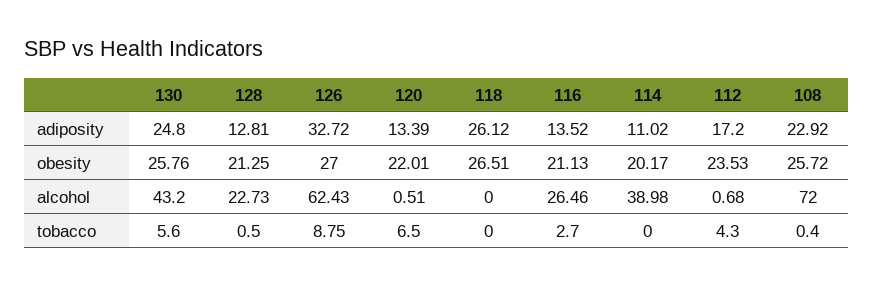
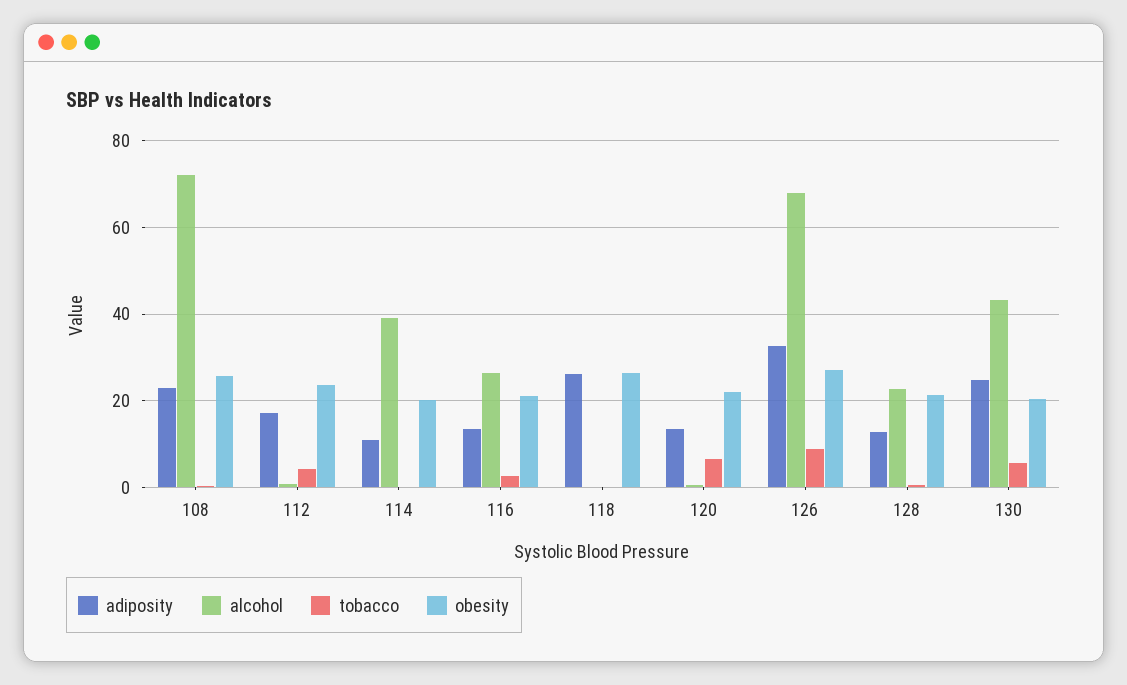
  {
    "adiposity": {
      "130": 24.8,
      "128": 12.81,
      "126": 32.72,
      "120": 13.39,
      "118": 26.12,
      "116": 13.52,
      "114": 11.02,
      "112": 17.2,
      "108": 22.92
    },
    "obesity": {
-     "130": 25.76,
+     "130": 20,
      "128": 21.25,
      "126": 27,
      "120": 22.01,
      "118": 26.51,
      "116": 21.13,
      "114": 20.17,
      "112": 23.53,
      "108": 25.72
    },
    "alcohol": {
      "130": 43.2,
      "128": 22.73,
-     "126": 62.43,
+     "126": 68,
      "120": 0.51,
      "118": 0,
      "116": 26.46,
      "114": 38.98,
      "112": 0.68,
      "108": 72
    },
    "tobacco": {
      "130": 5.6,
      "128": 0.5,
      "126": 8.75,
      "120": 6.5,
      "118": 0,
      "116": 2.7,
      "114": 0,
      "112": 4.3,
      "108": 0.4
    }
  }

